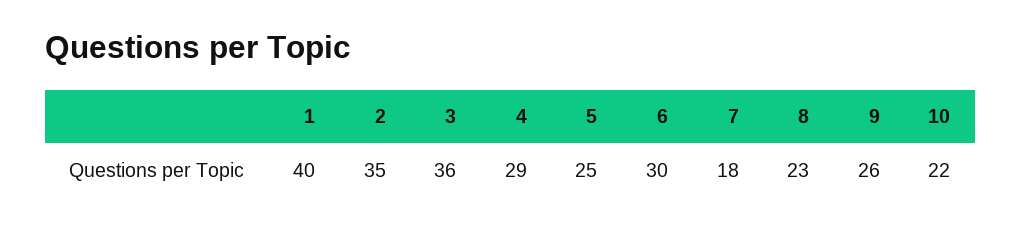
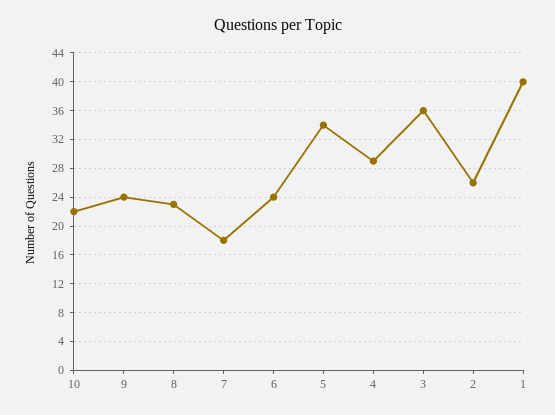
  {
    "1": 40,
-   "2": 35,
+   "2": 26,
    "3": 36,
    "4": 29,
-   "5": 25,
+   "5": 34,
-   "6": 30,
+   "6": 24,
    "7": 18,
    "8": 23,
-   "9": 26,
+   "9": 24,
    "10": 22
  }

